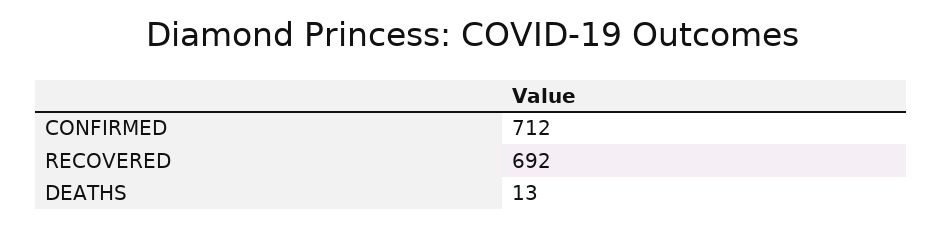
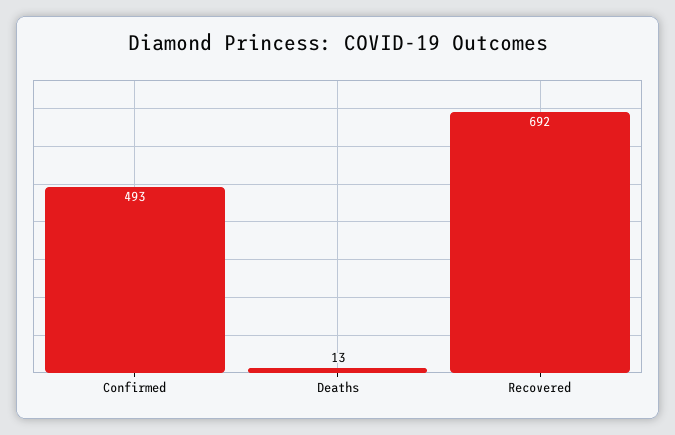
  {
-   "CONFIRMED": 712,
+   "CONFIRMED": 493,
    "RECOVERED": 692,
    "DEATHS": 13
  }

